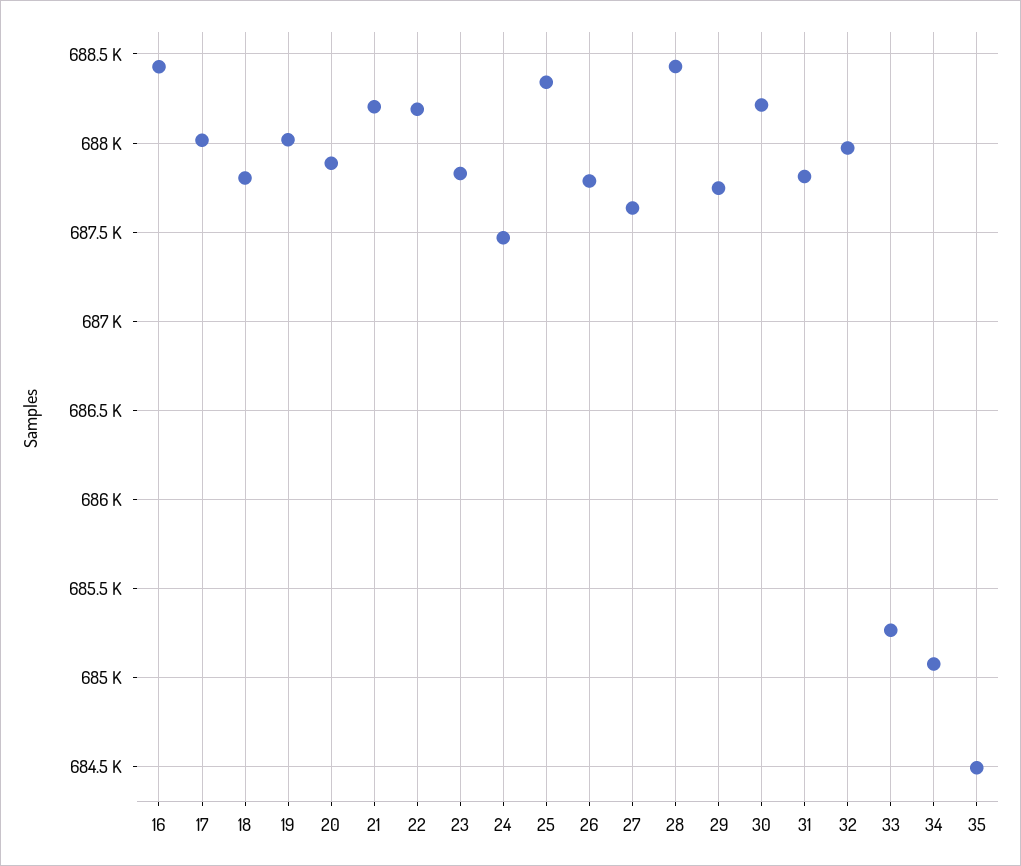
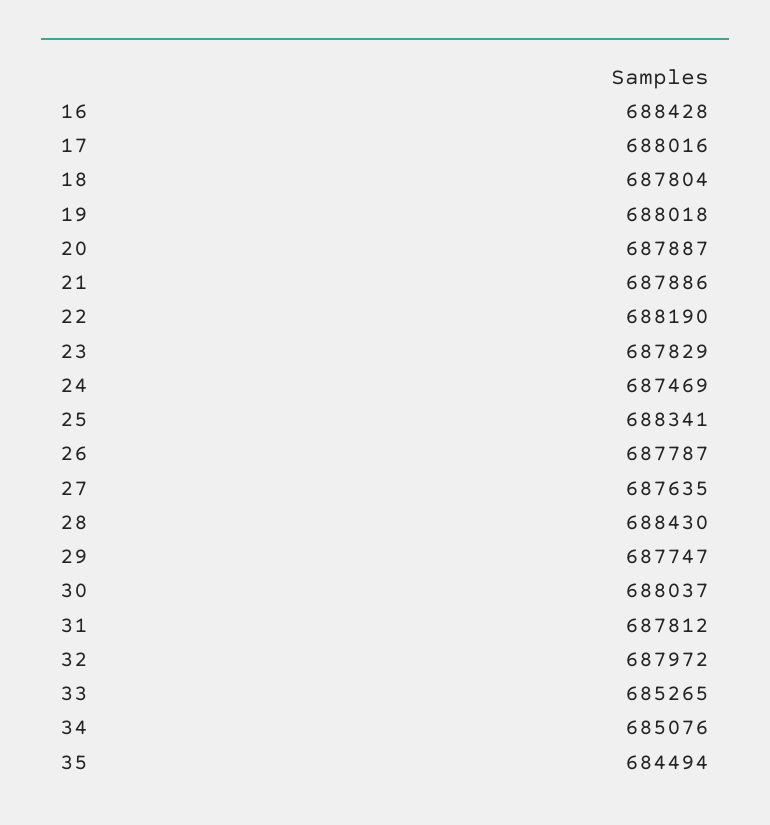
  {
    "16": 688428,
    "17": 688016,
    "18": 687804,
    "19": 688018,
    "20": 687887,
-   "21": 688200,
+   "21": 687886,
    "22": 688190,
    "23": 687829,
    "24": 687469,
    "25": 688341,
    "26": 687787,
    "27": 687635,
    "28": 688430,
    "29": 687747,
-   "30": 688200,
+   "30": 688037,
    "31": 687812,
    "32": 687972,
    "33": 685265,
    "34": 685076,
    "35": 684494
  }

